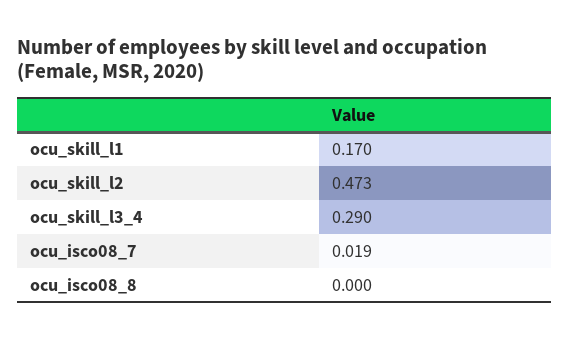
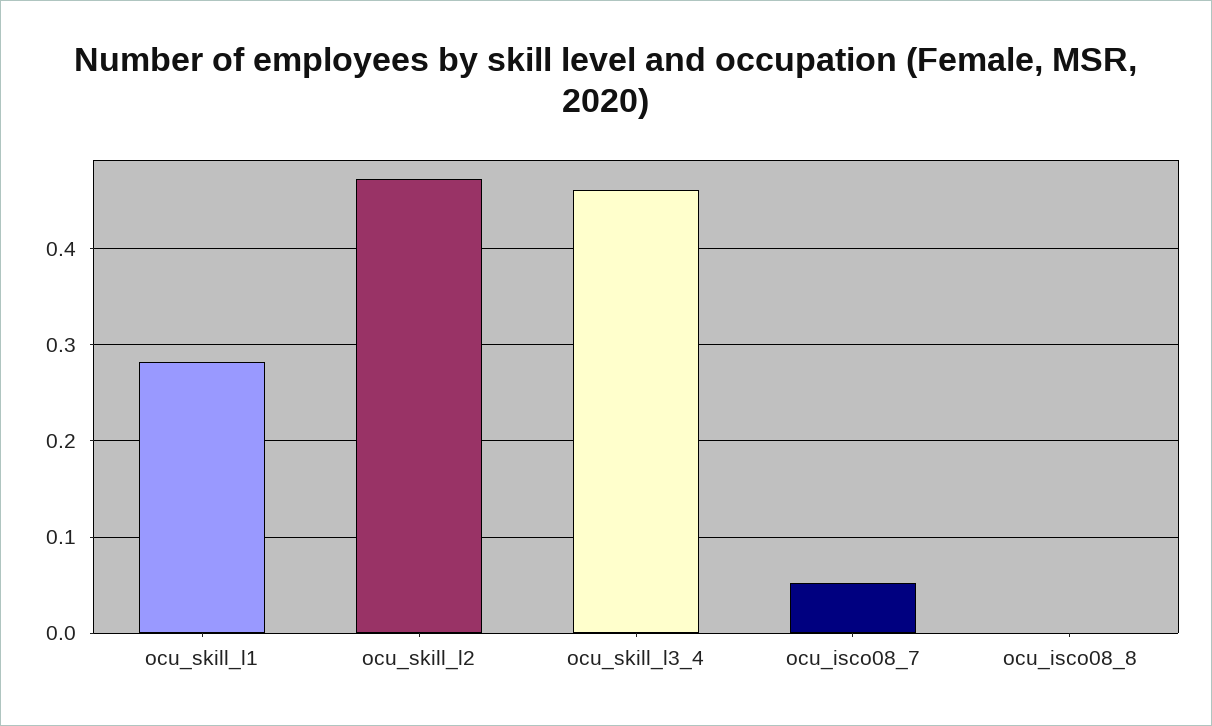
  {
-   "ocu_skill_l1": 0.17,
+   "ocu_skill_l1": 0.28,
    "ocu_skill_l2": 0.473,
-   "ocu_skill_l3_4": 0.29,
+   "ocu_skill_l3_4": 0.46,
-   "ocu_isco08_7": 0.019,
+   "ocu_isco08_7": 0.05,
    "ocu_isco08_8": 0
  }

